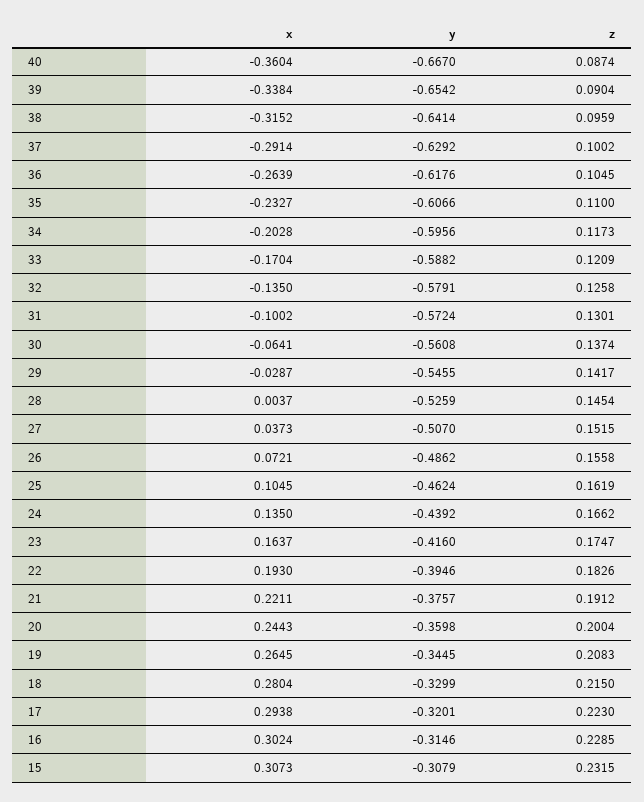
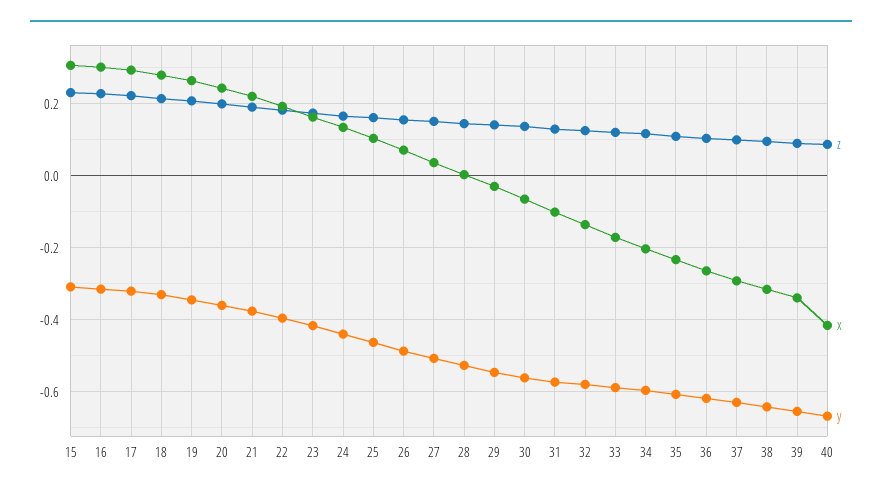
  {
    "x": {
-     "40": -0.3604,
+     "40": -0.42,
      "39": -0.3384,
      "38": -0.3152,
      "37": -0.2914,
      "36": -0.2639,
      "35": -0.2327,
      "34": -0.2028,
      "33": -0.1704,
      "32": -0.135,
      "31": -0.1002,
      "30": -0.0641,
      "29": -0.0287,
      "28": 0.0037,
      "27": 0.0373,
      "26": 0.0721,
      "25": 0.1045,
      "24": 0.135,
      "23": 0.1637,
      "22": 0.193,
      "21": 0.2211,
      "20": 0.2443,
      "19": 0.2645,
      "18": 0.2804,
      "17": 0.2938,
      "16": 0.3024,
      "15": 0.3073
    },
    "y": {
      "40": -0.667,
      "39": -0.6542,
      "38": -0.6414,
      "37": -0.6292,
      "36": -0.6176,
      "35": -0.6066,
      "34": -0.5956,
      "33": -0.5882,
      "32": -0.5791,
      "31": -0.5724,
      "30": -0.5608,
      "29": -0.5455,
      "28": -0.5259,
      "27": -0.507,
      "26": -0.4862,
      "25": -0.4624,
      "24": -0.4392,
      "23": -0.416,
      "22": -0.3946,
      "21": -0.3757,
      "20": -0.3598,
      "19": -0.3445,
      "18": -0.3299,
      "17": -0.3201,
      "16": -0.3146,
      "15": -0.3079
    },
    "z": {
      "40": 0.0874,
      "39": 0.0904,
      "38": 0.0959,
      "37": 0.1002,
      "36": 0.1045,
      "35": 0.11,
      "34": 0.1173,
      "33": 0.1209,
      "32": 0.1258,
      "31": 0.1301,
      "30": 0.1374,
      "29": 0.1417,
      "28": 0.1454,
      "27": 0.1515,
      "26": 0.1558,
      "25": 0.1619,
      "24": 0.1662,
      "23": 0.1747,
      "22": 0.1826,
      "21": 0.1912,
      "20": 0.2004,
      "19": 0.2083,
      "18": 0.215,
      "17": 0.223,
      "16": 0.2285,
      "15": 0.2315
    }
  }

